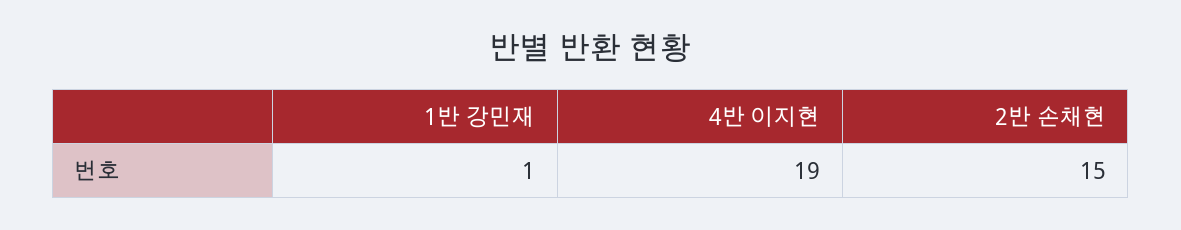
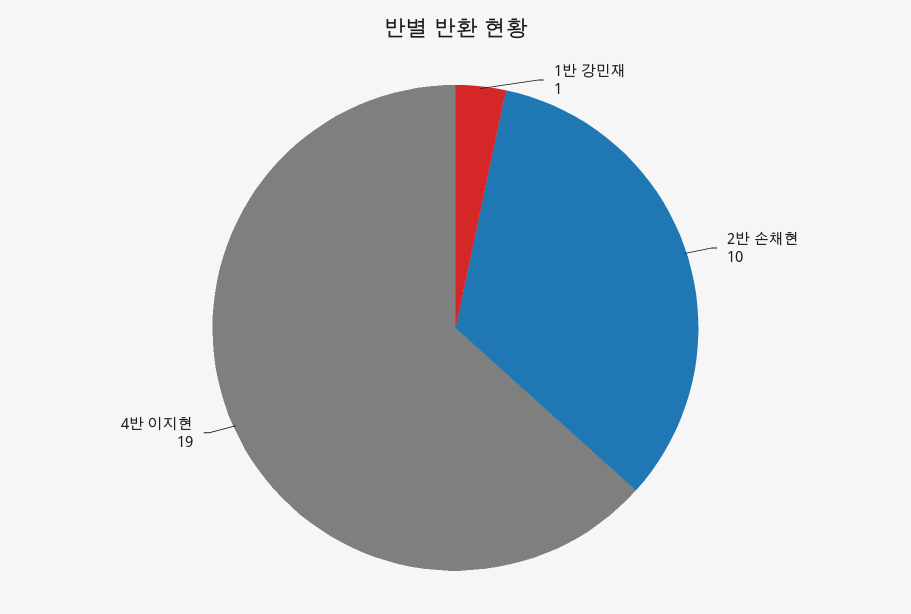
  {
    "1반 강민재": 1,
    "4반 이지현": 19,
-   "2반 손채현": 15
+   "2반 손채현": 10
  }

